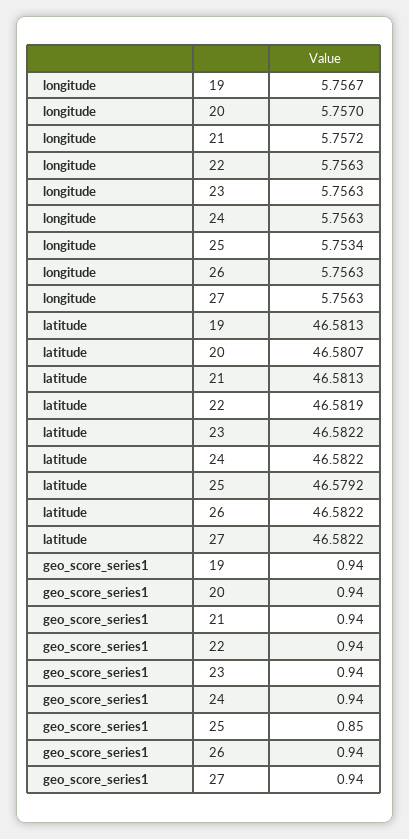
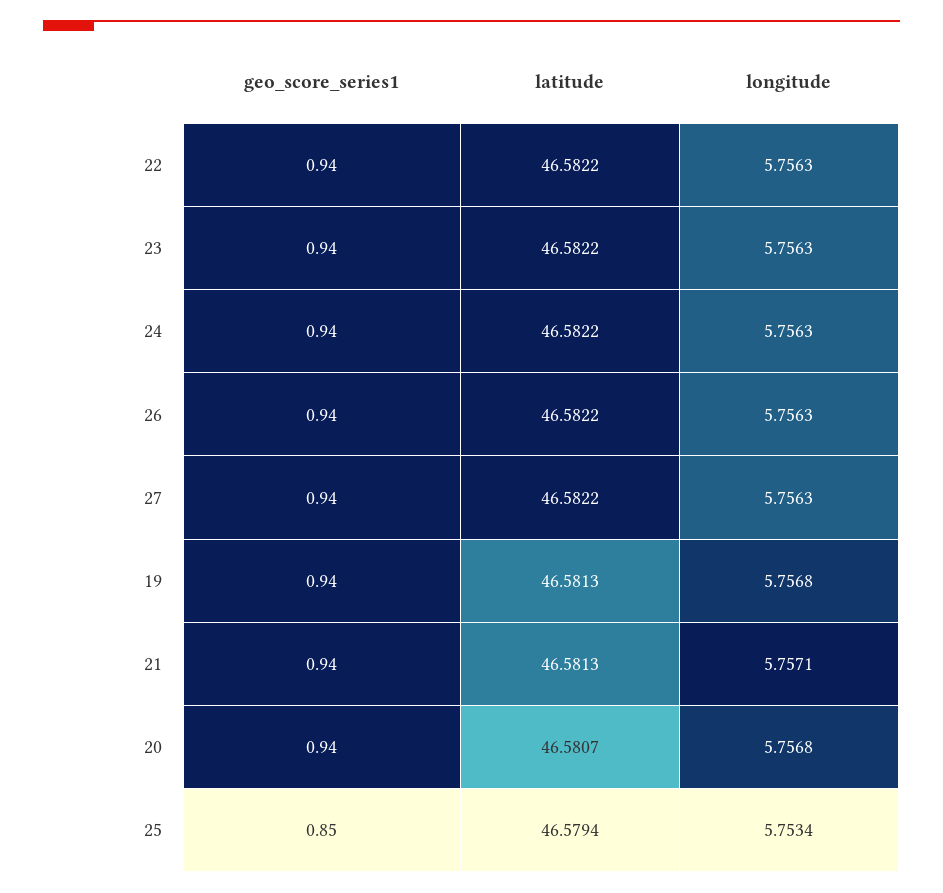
  {
    "longitude": {
-     "19": 5.7567,
+     "19": 5.7568,
-     "20": 5.757,
+     "20": 5.7568,
-     "21": 5.7572,
+     "21": 5.7571,
      "22": 5.7563,
      "23": 5.7563,
      "24": 5.7563,
      "25": 5.7534,
      "26": 5.7563,
      "27": 5.7563
    },
    "latitude": {
      "19": 46.5813,
      "20": 46.5807,
      "21": 46.5813,
-     "22": 46.5819,
+     "22": 46.5822,
      "23": 46.5822,
      "24": 46.5822,
-     "25": 46.5792,
+     "25": 46.5794,
      "26": 46.5822,
      "27": 46.5822
    },
    "geo_score_series1": {
      "19": 0.94,
      "20": 0.94,
      "21": 0.94,
      "22": 0.94,
      "23": 0.94,
      "24": 0.94,
      "25": 0.85,
      "26": 0.94,
      "27": 0.94
    }
  }

